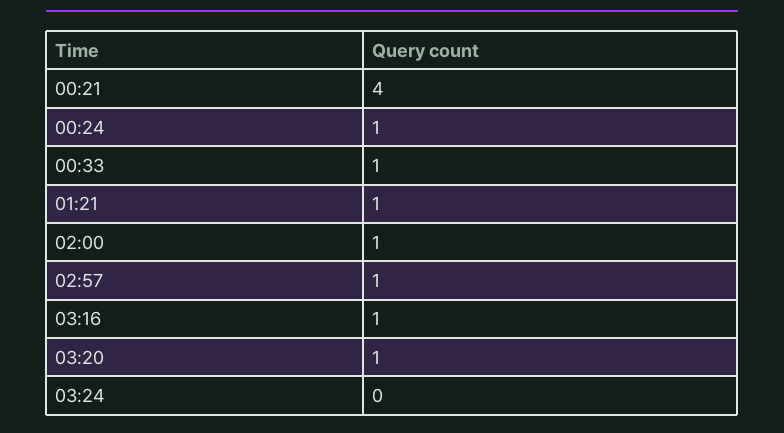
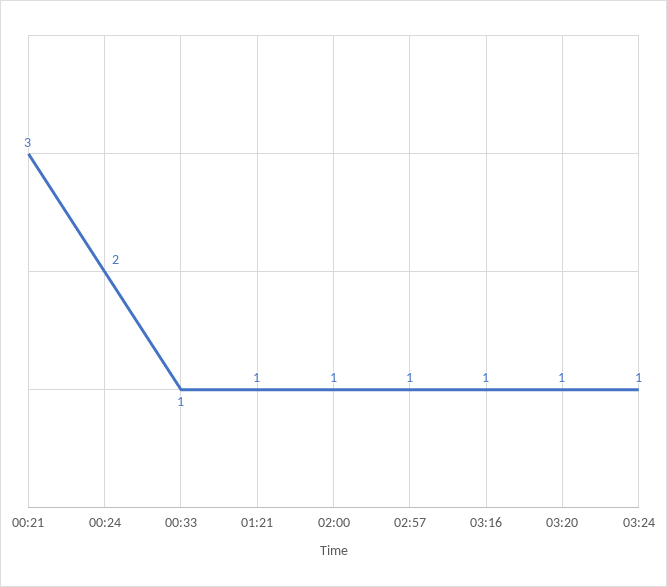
  {
-   "00:21": 4,
+   "00:21": 3,
-   "00:24": 1,
+   "00:24": 2,
    "00:33": 1,
    "01:21": 1,
    "02:00": 1,
    "02:57": 1,
    "03:16": 1,
    "03:20": 1,
-   "03:24": 0
+   "03:24": 1
  }

